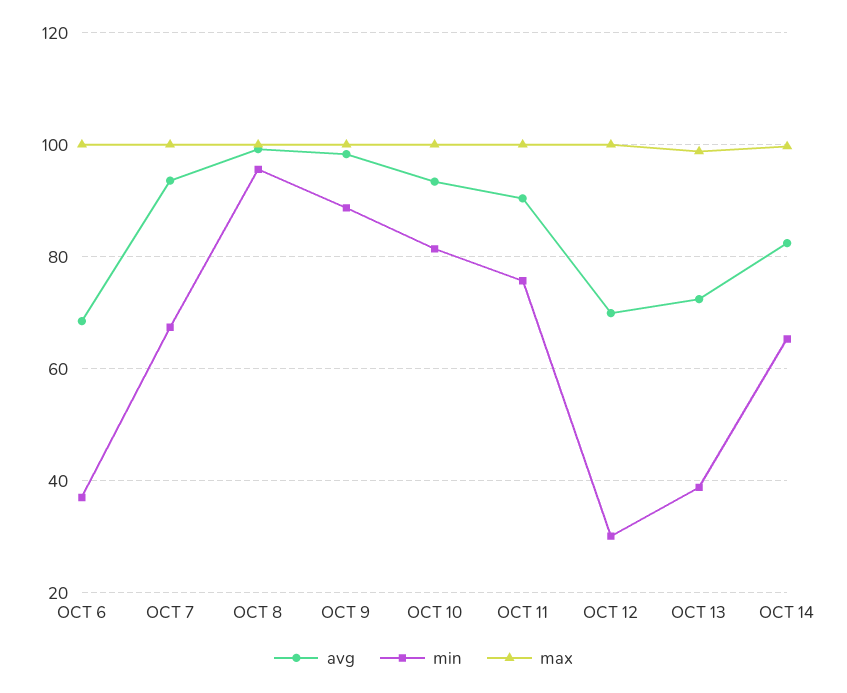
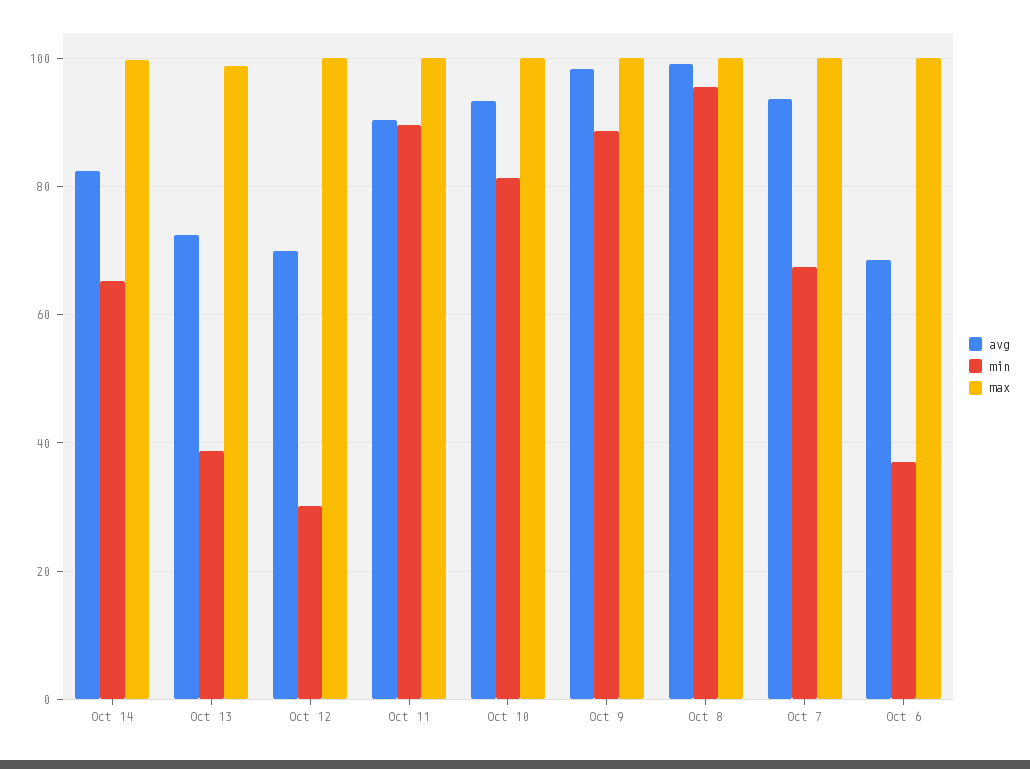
  {
    "avg": {
      "OCT 6": 68,
      "OCT 7": 94,
      "OCT 8": 100,
      "OCT 9": 98,
      "OCT 10": 94,
      "OCT 11": 90,
      "OCT 12": 70,
      "OCT 13": 72,
      "OCT 14": 82
    },
    "min": {
      "OCT 6": 38,
      "OCT 7": 68,
      "OCT 8": 96,
      "OCT 9": 88,
      "OCT 10": 82,
-     "OCT 11": 76,
+     "OCT 11": 90,
      "OCT 12": 30,
      "OCT 13": 38,
      "OCT 14": 66
    },
    "max": {
      "OCT 6": 100,
      "OCT 7": 100,
      "OCT 8": 100,
      "OCT 9": 100,
      "OCT 10": 100,
      "OCT 11": 100,
      "OCT 12": 100,
      "OCT 13": 98,
      "OCT 14": 100
    }
  }

